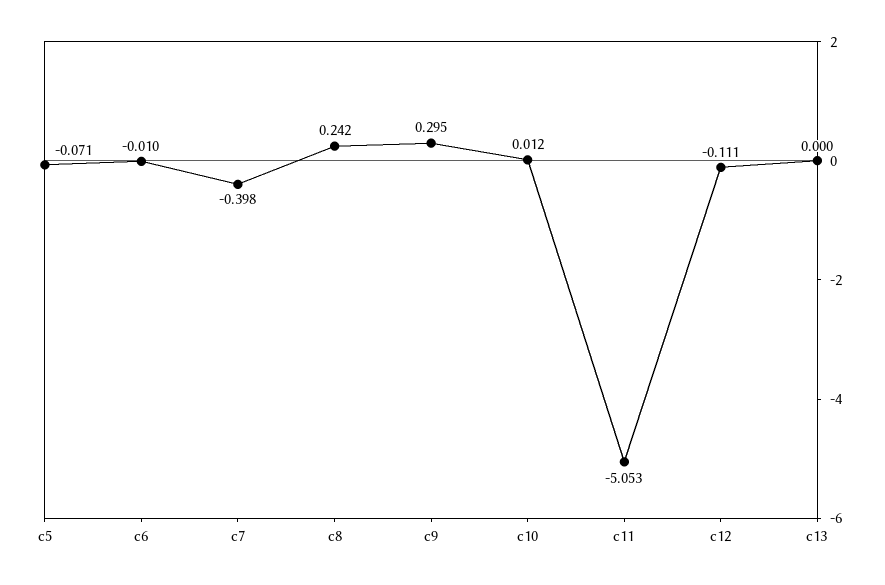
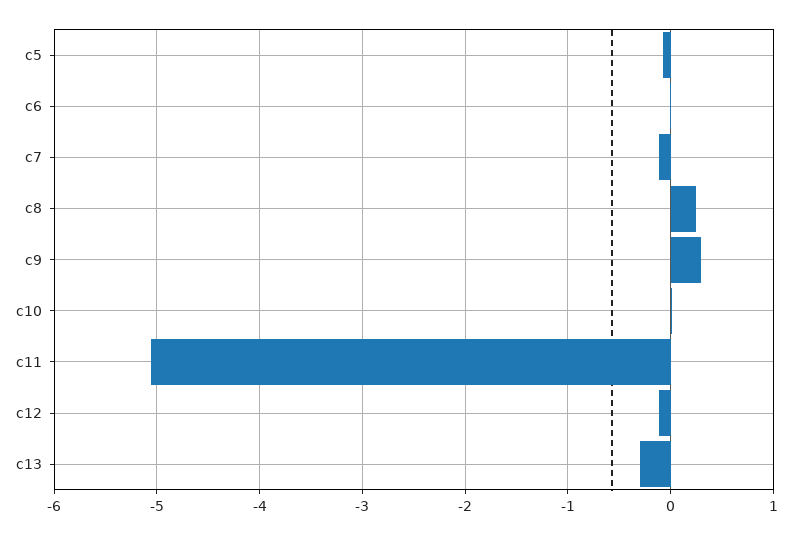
  {
    "c5": -0.071,
    "c6": -0.01,
-   "c7": -0.398,
+   "c7": -0.1,
    "c8": 0.242,
    "c9": 0.295,
    "c10": 0.012,
    "c11": -5.053,
    "c12": -0.111,
-   "c13": 0
+   "c13": -0.3
  }

